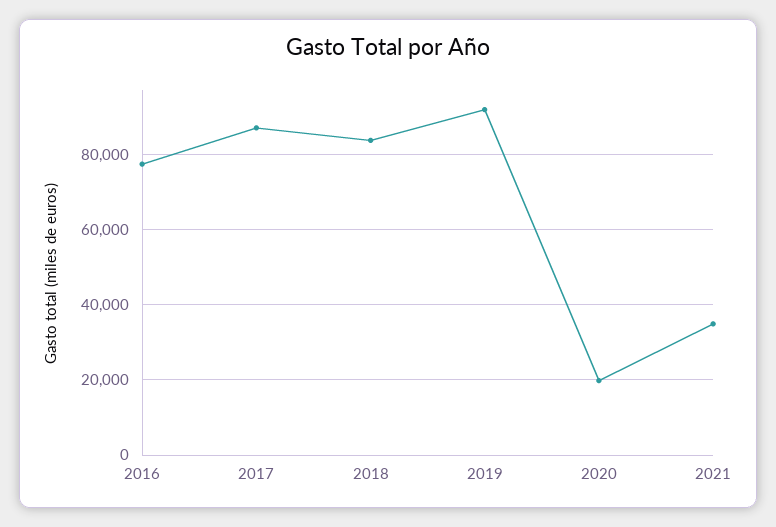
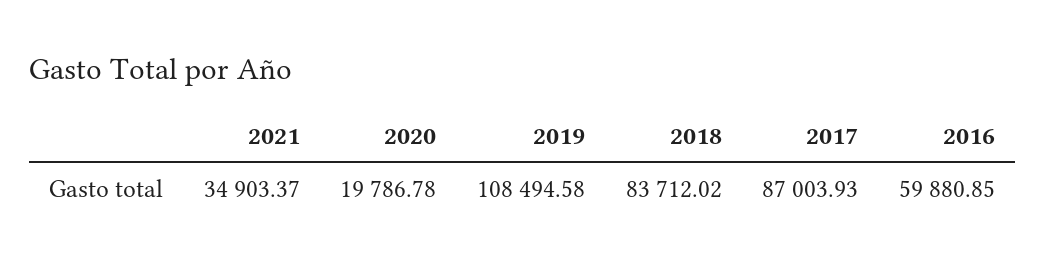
  {
-   "2016": 78000,
+   "2016": 59880.85,
    "2017": 87003.93,
    "2018": 83712.02,
-   "2019": 92000,
+   "2019": 108494.58,
    "2020": 19786.78,
    "2021": 34903.37
  }

